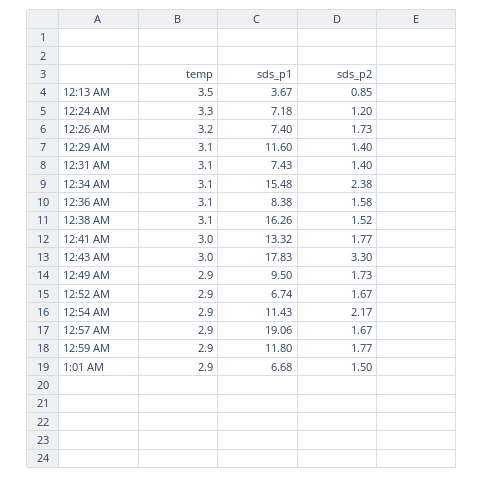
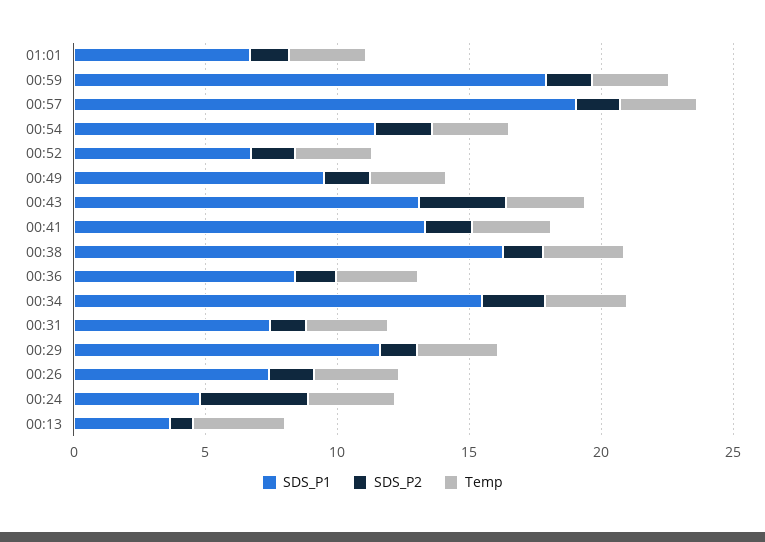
  {
    "temp": {
      "12:13 AM": 3.5,
      "12:24 AM": 3.3,
      "12:26 AM": 3.2,
      "12:29 AM": 3.1,
      "12:31 AM": 3.1,
      "12:34 AM": 3.1,
      "12:36 AM": 3.1,
      "12:38 AM": 3.1,
      "12:41 AM": 3,
      "12:43 AM": 3,
      "12:49 AM": 2.9,
      "12:52 AM": 2.9,
      "12:54 AM": 2.9,
      "12:57 AM": 2.9,
      "12:59 AM": 2.9,
      "1:01 AM": 2.9
    },
    "sds_p1": {
      "12:13 AM": 3.67,
-     "12:24 AM": 7.18,
+     "12:24 AM": 5,
      "12:26 AM": 7.4,
      "12:29 AM": 11.6,
      "12:31 AM": 7.43,
      "12:34 AM": 15.48,
      "12:36 AM": 8.38,
      "12:38 AM": 16.26,
      "12:41 AM": 13.32,
-     "12:43 AM": 17.83,
+     "12:43 AM": 13,
      "12:49 AM": 9.5,
      "12:52 AM": 6.74,
      "12:54 AM": 11.43,
      "12:57 AM": 19.06,
-     "12:59 AM": 11.8,
+     "12:59 AM": 18,
      "1:01 AM": 6.68
    },
    "sds_p2": {
      "12:13 AM": 0.85,
-     "12:24 AM": 1.2,
+     "12:24 AM": 4,
      "12:26 AM": 1.73,
      "12:29 AM": 1.4,
      "12:31 AM": 1.4,
      "12:34 AM": 2.38,
      "12:36 AM": 1.58,
      "12:38 AM": 1.52,
      "12:41 AM": 1.77,
      "12:43 AM": 3.3,
      "12:49 AM": 1.73,
      "12:52 AM": 1.67,
      "12:54 AM": 2.17,
      "12:57 AM": 1.67,
      "12:59 AM": 1.77,
      "1:01 AM": 1.5
    }
  }

